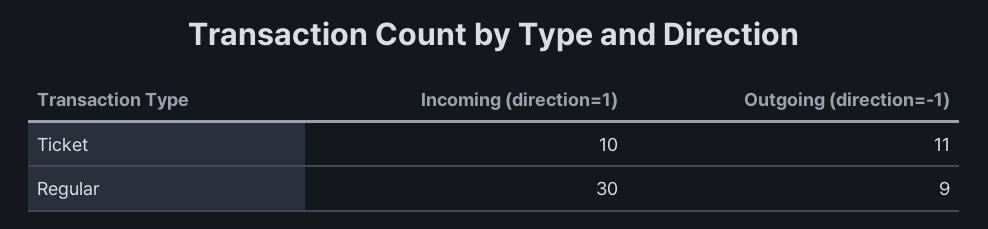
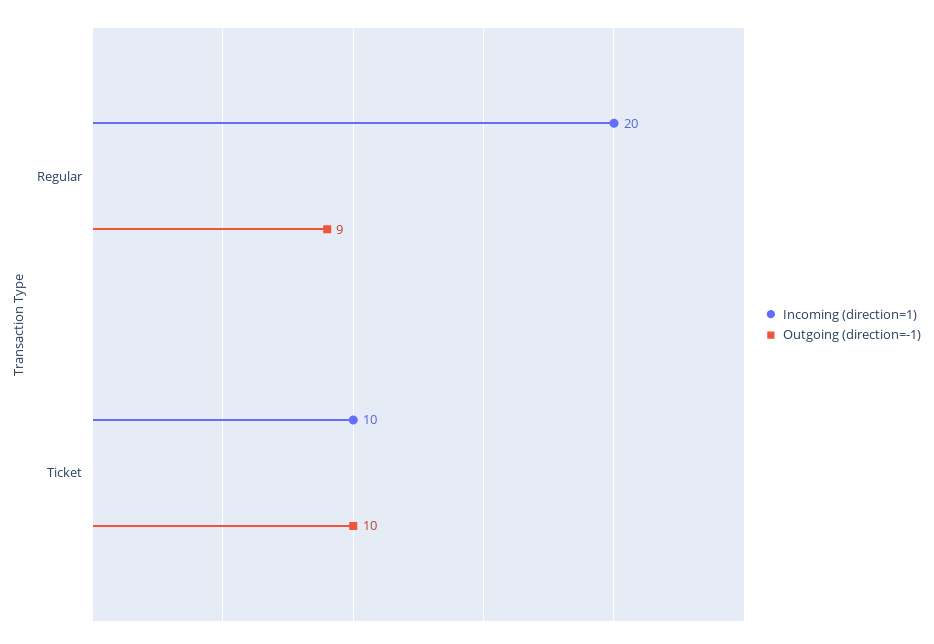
  {
    "Incoming (direction=1)": {
      "Ticket": 10,
-     "Regular": 30
+     "Regular": 20
    },
    "Outgoing (direction=-1)": {
-     "Ticket": 11,
+     "Ticket": 10,
      "Regular": 9
    }
  }

